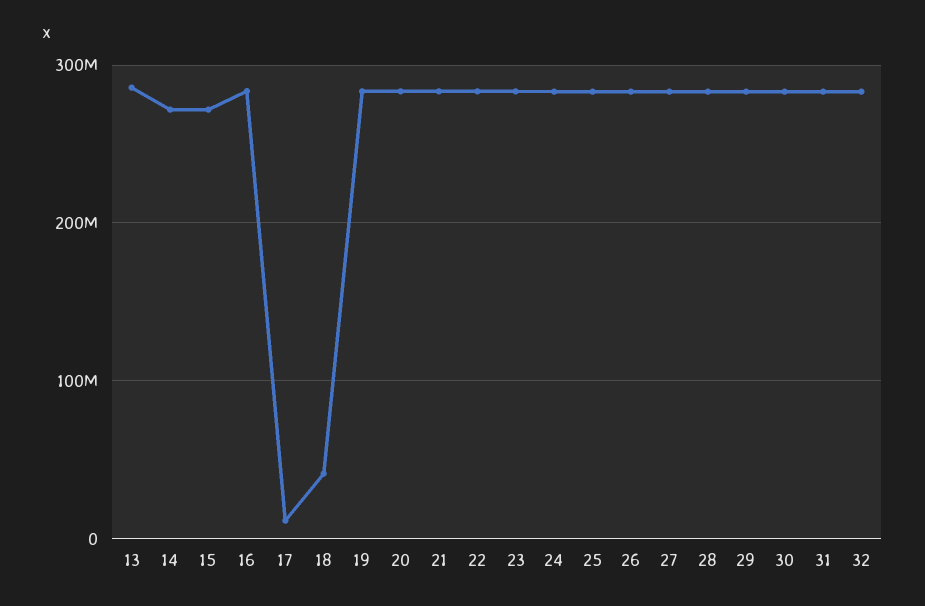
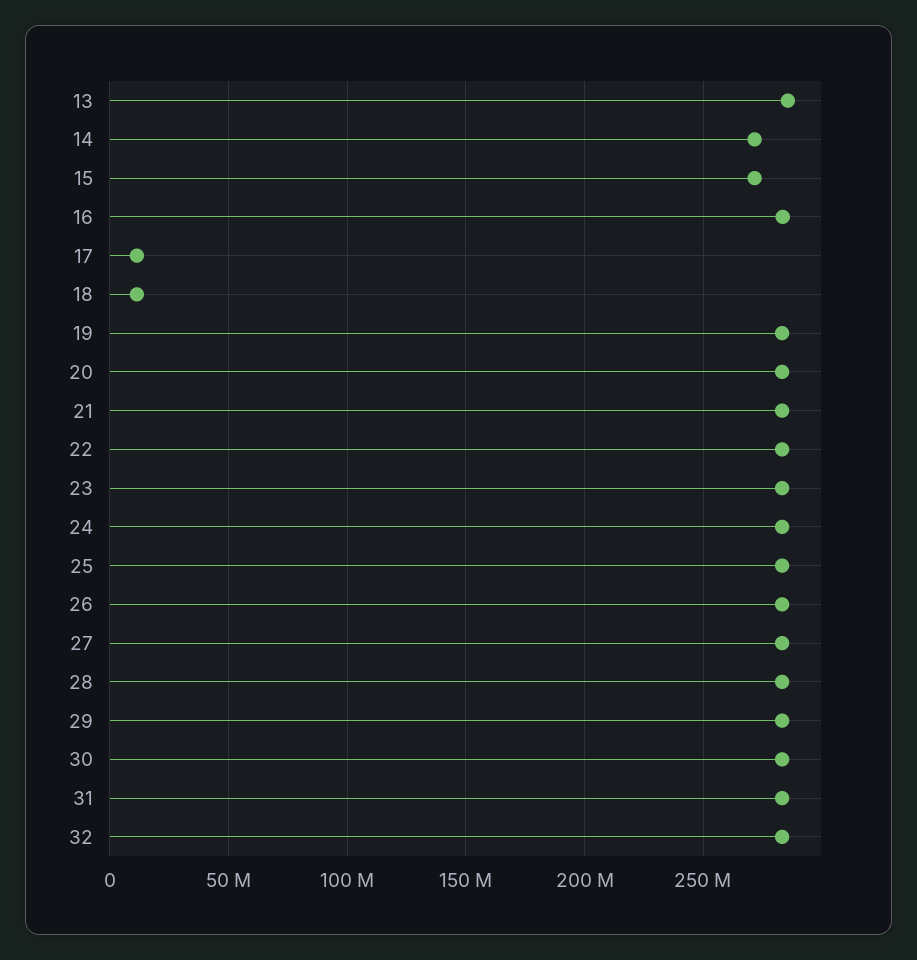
  {
    "13": 285000000,
    "14": 270000000,
    "15": 270000000,
    "16": 285000000,
    "17": 10000000,
-   "18": 40000000,
+   "18": 10000000,
    "19": 285000000,
    "20": 285000000,
    "21": 285000000,
    "22": 285000000,
    "23": 285000000,
    "24": 285000000,
    "25": 285000000,
    "26": 285000000,
    "27": 285000000,
    "28": 285000000,
    "29": 285000000,
    "30": 285000000,
    "31": 285000000,
    "32": 285000000
  }

